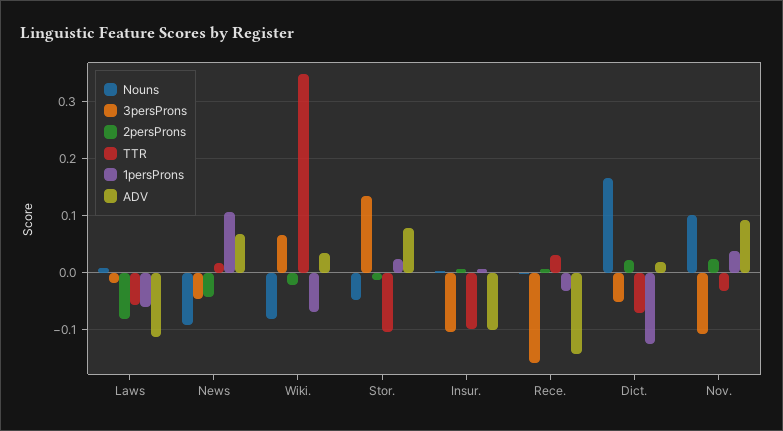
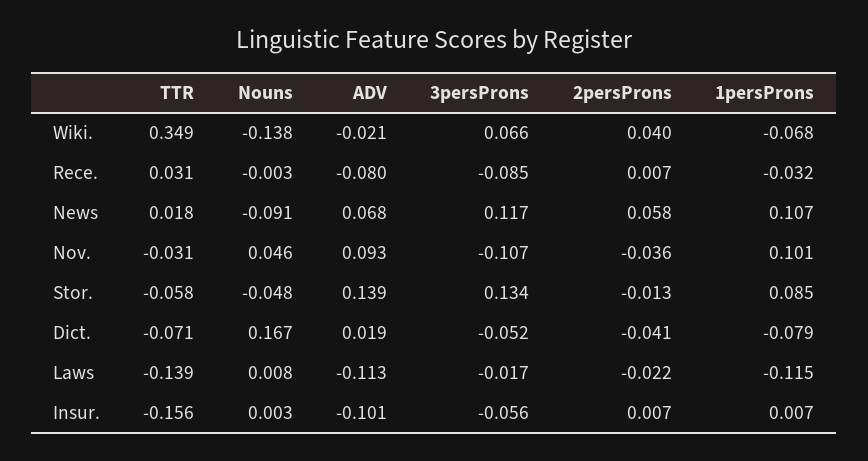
  {
    "Nouns": {
      "Laws": 0.008,
      "News": -0.091,
-     "Wiki.": -0.08,
+     "Wiki.": -0.138,
      "Stor.": -0.048,
      "Insur.": 0.003,
      "Rece.": -0.003,
      "Dict.": 0.167,
-     "Nov.": 0.1
+     "Nov.": 0.046
    },
    "3persProns": {
      "Laws": -0.017,
-     "News": -0.04,
+     "News": 0.117,
      "Wiki.": 0.066,
      "Stor.": 0.134,
-     "Insur.": -0.1,
+     "Insur.": -0.056,
-     "Rece.": -0.16,
+     "Rece.": -0.085,
      "Dict.": -0.052,
      "Nov.": -0.107
    },
    "2persProns": {
-     "Laws": -0.08,
+     "Laws": -0.022,
-     "News": -0.04,
+     "News": 0.058,
-     "Wiki.": -0.02,
+     "Wiki.": 0.04,
      "Stor.": -0.013,
      "Insur.": 0.007,
      "Rece.": 0.007,
-     "Dict.": 0.02,
+     "Dict.": -0.041,
-     "Nov.": 0.02
+     "Nov.": -0.036
    },
    "TTR": {
-     "Laws": -0.06,
+     "Laws": -0.139,
      "News": 0.018,
      "Wiki.": 0.349,
-     "Stor.": -0.1,
+     "Stor.": -0.058,
-     "Insur.": -0.1,
+     "Insur.": -0.156,
      "Rece.": 0.031,
      "Dict.": -0.071,
      "Nov.": -0.031
    },
    "1persProns": {
-     "Laws": -0.06,
+     "Laws": -0.115,
      "News": 0.107,
      "Wiki.": -0.068,
-     "Stor.": 0.02,
+     "Stor.": 0.085,
      "Insur.": 0.007,
      "Rece.": -0.032,
-     "Dict.": -0.12,
+     "Dict.": -0.079,
-     "Nov.": 0.04
+     "Nov.": 0.101
    },
    "ADV": {
      "Laws": -0.113,
      "News": 0.068,
-     "Wiki.": 0.04,
+     "Wiki.": -0.021,
-     "Stor.": 0.08,
+     "Stor.": 0.139,
      "Insur.": -0.101,
-     "Rece.": -0.14,
+     "Rece.": -0.08,
      "Dict.": 0.019,
      "Nov.": 0.093
    }
  }

